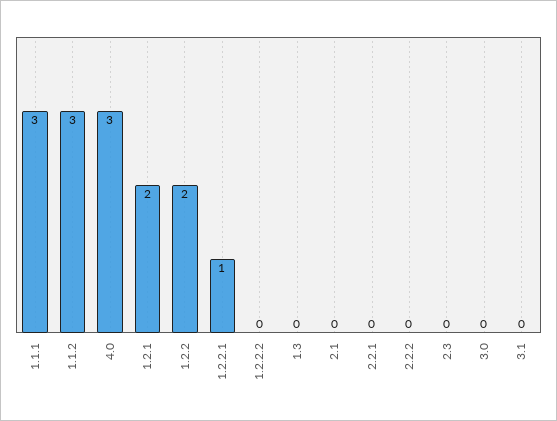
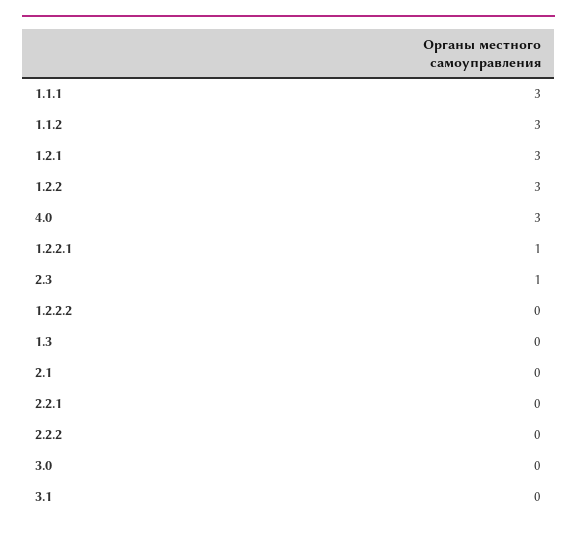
  {
    "1.1.1": 3,
    "1.1.2": 3,
    "4.0": 3,
-   "1.2.1": 2,
+   "1.2.1": 3,
-   "1.2.2": 2,
+   "1.2.2": 3,
    "1.2.2.1": 1,
    "1.2.2.2": 0,
    "1.3": 0,
    "2.1": 0,
    "2.2.1": 0,
    "2.2.2": 0,
-   "2.3": 0,
+   "2.3": 1,
    "3.0": 0,
    "3.1": 0
  }

